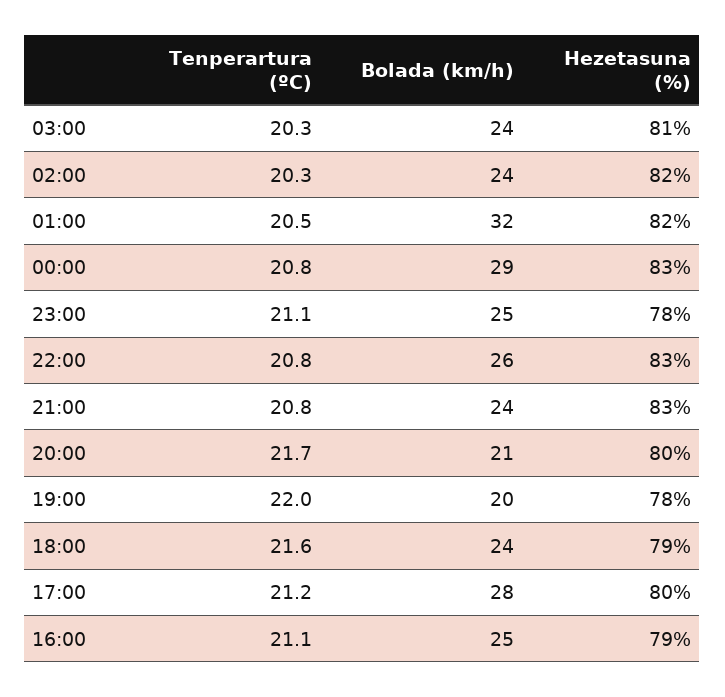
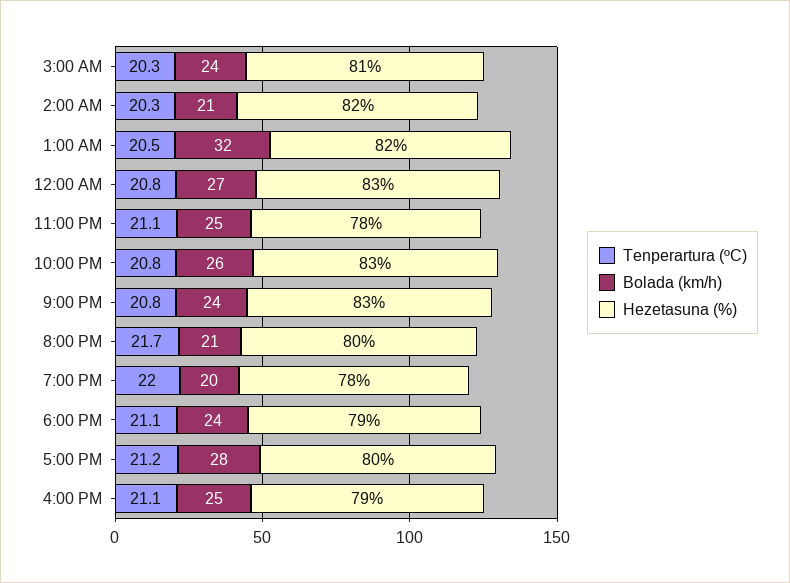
  {
    "Tenperartura (ºC)": {
      "03:00": 20.3,
      "02:00": 20.3,
      "01:00": 20.5,
      "00:00": 20.8,
      "23:00": 21.1,
      "22:00": 20.8,
      "21:00": 20.8,
      "20:00": 21.7,
      "19:00": 22,
-     "18:00": 21.6,
+     "18:00": 21.1,
      "17:00": 21.2,
      "16:00": 21.1
    },
    "Bolada (km/h)": {
      "03:00": 24,
-     "02:00": 24,
+     "02:00": 21,
      "01:00": 32,
-     "00:00": 29,
+     "00:00": 27,
      "23:00": 25,
      "22:00": 26,
      "21:00": 24,
      "20:00": 21,
      "19:00": 20,
      "18:00": 24,
      "17:00": 28,
      "16:00": 25
    },
    "Hezetasuna (%)": {
      "03:00": 81,
      "02:00": 82,
      "01:00": 82,
      "00:00": 83,
      "23:00": 78,
      "22:00": 83,
      "21:00": 83,
      "20:00": 80,
      "19:00": 78,
      "18:00": 79,
      "17:00": 80,
      "16:00": 79
    }
  }

